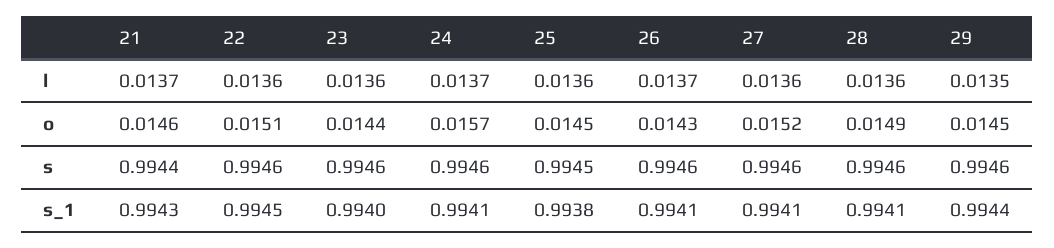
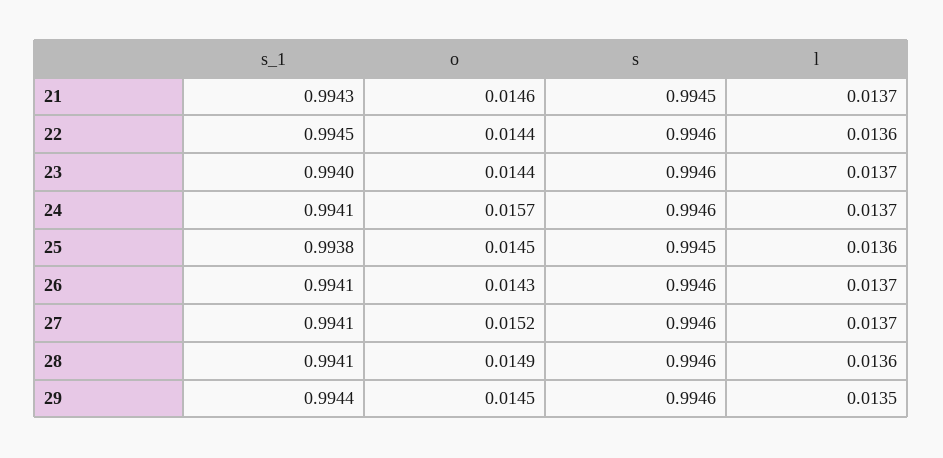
  {
    "21": {
      "l": 0.0137,
      "o": 0.0146,
-     "s": 0.9944,
+     "s": 0.9945,
      "s_1": 0.9943
    },
    "22": {
      "l": 0.0136,
-     "o": 0.0151,
+     "o": 0.0144,
      "s": 0.9946,
      "s_1": 0.9945
    },
    "23": {
-     "l": 0.0136,
+     "l": 0.0137,
      "o": 0.0144,
      "s": 0.9946,
      "s_1": 0.994
    },
    "24": {
      "l": 0.0137,
      "o": 0.0157,
      "s": 0.9946,
      "s_1": 0.9941
    },
    "25": {
      "l": 0.0136,
      "o": 0.0145,
      "s": 0.9945,
      "s_1": 0.9938
    },
    "26": {
      "l": 0.0137,
      "o": 0.0143,
      "s": 0.9946,
      "s_1": 0.9941
    },
    "27": {
-     "l": 0.0136,
+     "l": 0.0137,
      "o": 0.0152,
      "s": 0.9946,
      "s_1": 0.9941
    },
    "28": {
      "l": 0.0136,
      "o": 0.0149,
      "s": 0.9946,
      "s_1": 0.9941
    },
    "29": {
      "l": 0.0135,
      "o": 0.0145,
      "s": 0.9946,
      "s_1": 0.9944
    }
  }

